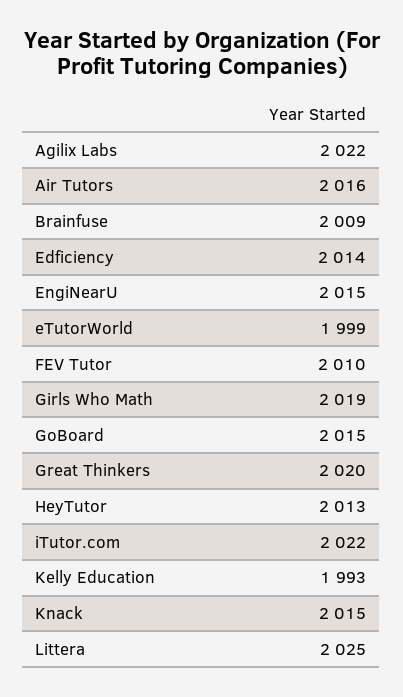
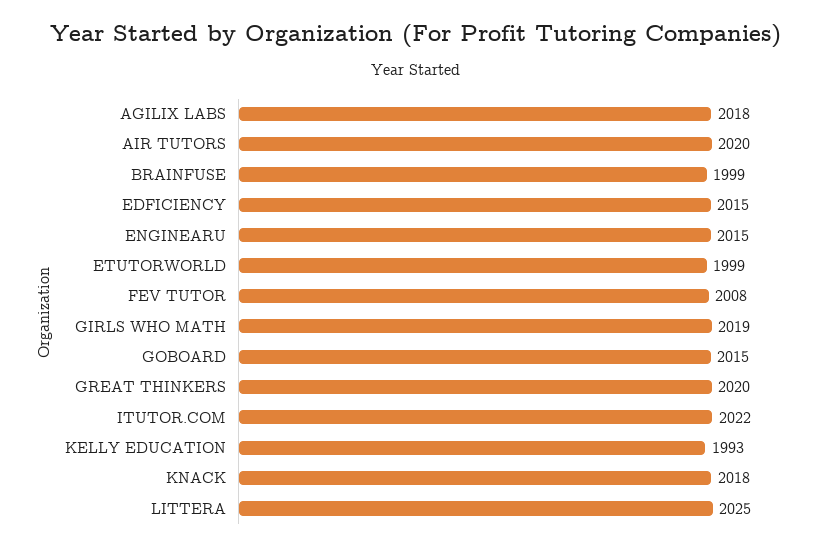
  {
-   "Agilix Labs": 2022,
+   "Agilix Labs": 2018,
-   "Air Tutors": 2016,
+   "Air Tutors": 2020,
-   "Brainfuse": 2009,
+   "Brainfuse": 1999,
-   "Edficiency": 2014,
+   "Edficiency": 2015,
    "EngiNearU": 2015,
    "eTutorWorld": 1999,
-   "FEV Tutor": 2010,
+   "FEV Tutor": 2008,
    "Girls Who Math": 2019,
    "GoBoard": 2015,
    "Great Thinkers": 2020,
-   "HeyTutor": 2013,
    "iTutor.com": 2022,
    "Kelly Education": 1993,
-   "Knack": 2015,
+   "Knack": 2018,
    "Littera": 2025
  }

